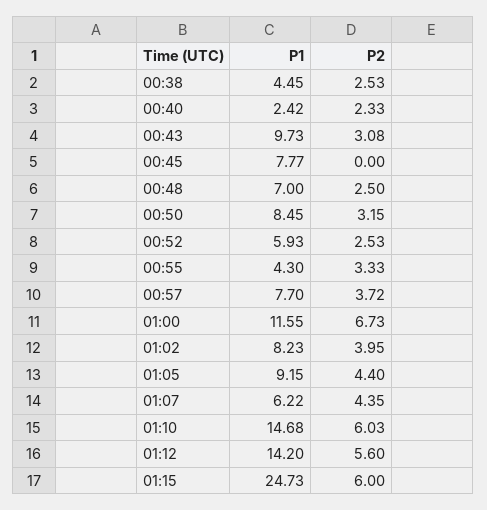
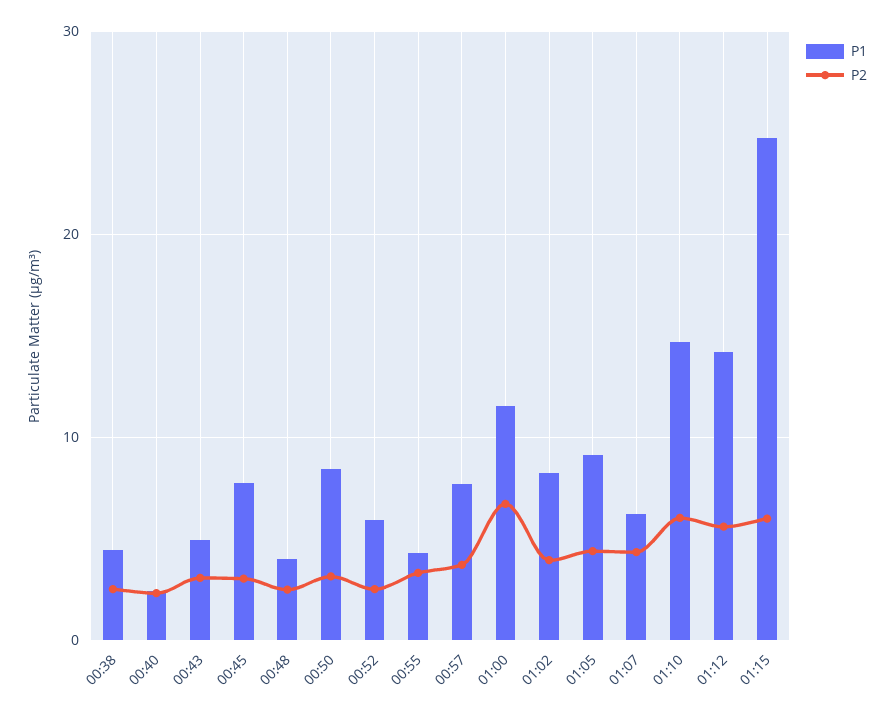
  {
    "P1": {
      "00:38": 4.45,
      "00:40": 2.42,
-     "00:43": 9.73,
+     "00:43": 5,
      "00:45": 7.77,
-     "00:48": 7,
+     "00:48": 4,
      "00:50": 8.45,
      "00:52": 5.93,
      "00:55": 4.3,
      "00:57": 7.7,
      "01:00": 11.55,
      "01:02": 8.23,
      "01:05": 9.15,
      "01:07": 6.22,
      "01:10": 14.68,
      "01:12": 14.2,
      "01:15": 24.73
    },
    "P2": {
      "00:38": 2.53,
      "00:40": 2.33,
      "00:43": 3.08,
-     "00:45": 0,
+     "00:45": 3,
      "00:48": 2.5,
      "00:50": 3.15,
      "00:52": 2.53,
      "00:55": 3.33,
      "00:57": 3.72,
      "01:00": 6.73,
      "01:02": 3.95,
      "01:05": 4.4,
      "01:07": 4.35,
      "01:10": 6.03,
      "01:12": 5.6,
      "01:15": 6
    }
  }

